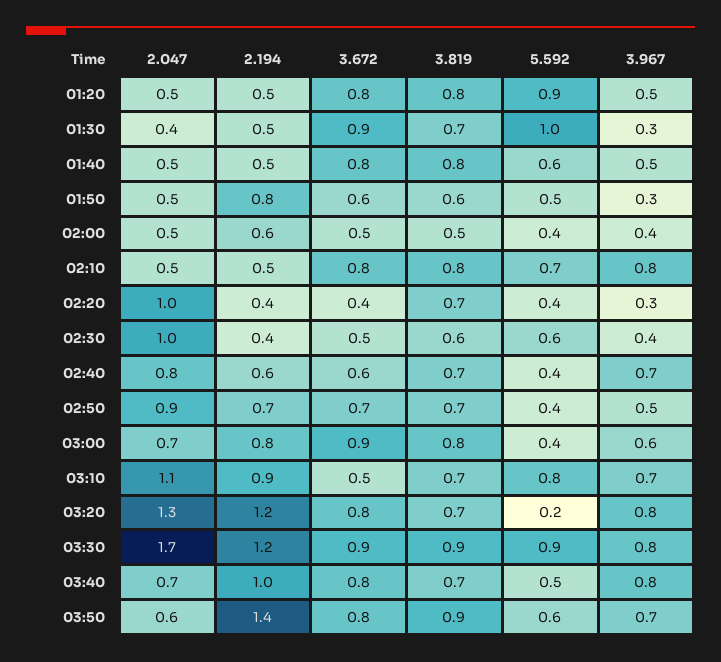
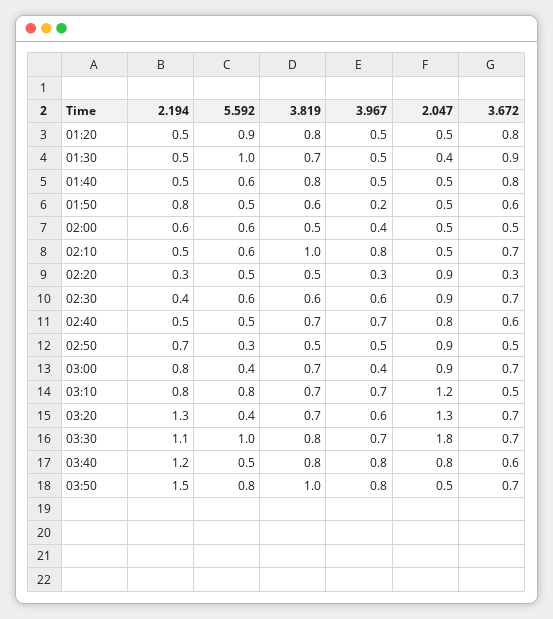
  {
    "2.047": {
      "01:20": 0.5,
      "01:30": 0.4,
      "01:40": 0.5,
      "01:50": 0.5,
      "02:00": 0.5,
      "02:10": 0.5,
-     "02:20": 1,
+     "02:20": 0.9,
-     "02:30": 1,
+     "02:30": 0.9,
      "02:40": 0.8,
      "02:50": 0.9,
-     "03:00": 0.7,
+     "03:00": 0.9,
-     "03:10": 1.1,
+     "03:10": 1.2,
      "03:20": 1.3,
-     "03:30": 1.7,
+     "03:30": 1.8,
-     "03:40": 0.7,
+     "03:40": 0.8,
-     "03:50": 0.6
+     "03:50": 0.5
    },
    "2.194": {
      "01:20": 0.5,
      "01:30": 0.5,
      "01:40": 0.5,
      "01:50": 0.8,
      "02:00": 0.6,
      "02:10": 0.5,
-     "02:20": 0.4,
+     "02:20": 0.3,
      "02:30": 0.4,
-     "02:40": 0.6,
+     "02:40": 0.5,
      "02:50": 0.7,
      "03:00": 0.8,
-     "03:10": 0.9,
+     "03:10": 0.8,
-     "03:20": 1.2,
+     "03:20": 1.3,
-     "03:30": 1.2,
+     "03:30": 1.1,
-     "03:40": 1,
+     "03:40": 1.2,
-     "03:50": 1.4
+     "03:50": 1.5
    },
    "3.672": {
      "01:20": 0.8,
      "01:30": 0.9,
      "01:40": 0.8,
      "01:50": 0.6,
      "02:00": 0.5,
-     "02:10": 0.8,
+     "02:10": 0.7,
-     "02:20": 0.4,
+     "02:20": 0.3,
-     "02:30": 0.5,
+     "02:30": 0.7,
      "02:40": 0.6,
-     "02:50": 0.7,
+     "02:50": 0.5,
-     "03:00": 0.9,
+     "03:00": 0.7,
      "03:10": 0.5,
-     "03:20": 0.8,
+     "03:20": 0.7,
-     "03:30": 0.9,
+     "03:30": 0.7,
-     "03:40": 0.8,
+     "03:40": 0.6,
-     "03:50": 0.8
+     "03:50": 0.7
    },
    "3.819": {
      "01:20": 0.8,
      "01:30": 0.7,
      "01:40": 0.8,
      "01:50": 0.6,
      "02:00": 0.5,
-     "02:10": 0.8,
+     "02:10": 1,
-     "02:20": 0.7,
+     "02:20": 0.5,
      "02:30": 0.6,
      "02:40": 0.7,
-     "02:50": 0.7,
+     "02:50": 0.5,
-     "03:00": 0.8,
+     "03:00": 0.7,
      "03:10": 0.7,
      "03:20": 0.7,
-     "03:30": 0.9,
+     "03:30": 0.8,
-     "03:40": 0.7,
+     "03:40": 0.8,
-     "03:50": 0.9
+     "03:50": 1
    },
    "5.592": {
      "01:20": 0.9,
      "01:30": 1,
      "01:40": 0.6,
      "01:50": 0.5,
-     "02:00": 0.4,
+     "02:00": 0.6,
-     "02:10": 0.7,
+     "02:10": 0.6,
-     "02:20": 0.4,
+     "02:20": 0.5,
      "02:30": 0.6,
-     "02:40": 0.4,
+     "02:40": 0.5,
-     "02:50": 0.4,
+     "02:50": 0.3,
      "03:00": 0.4,
      "03:10": 0.8,
-     "03:20": 0.2,
+     "03:20": 0.4,
-     "03:30": 0.9,
+     "03:30": 1,
      "03:40": 0.5,
-     "03:50": 0.6
+     "03:50": 0.8
    },
    "3.967": {
      "01:20": 0.5,
-     "01:30": 0.3,
+     "01:30": 0.5,
      "01:40": 0.5,
-     "01:50": 0.3,
+     "01:50": 0.2,
      "02:00": 0.4,
      "02:10": 0.8,
      "02:20": 0.3,
-     "02:30": 0.4,
+     "02:30": 0.6,
      "02:40": 0.7,
      "02:50": 0.5,
-     "03:00": 0.6,
+     "03:00": 0.4,
      "03:10": 0.7,
-     "03:20": 0.8,
+     "03:20": 0.6,
-     "03:30": 0.8,
+     "03:30": 0.7,
      "03:40": 0.8,
-     "03:50": 0.7
+     "03:50": 0.8
    }
  }

